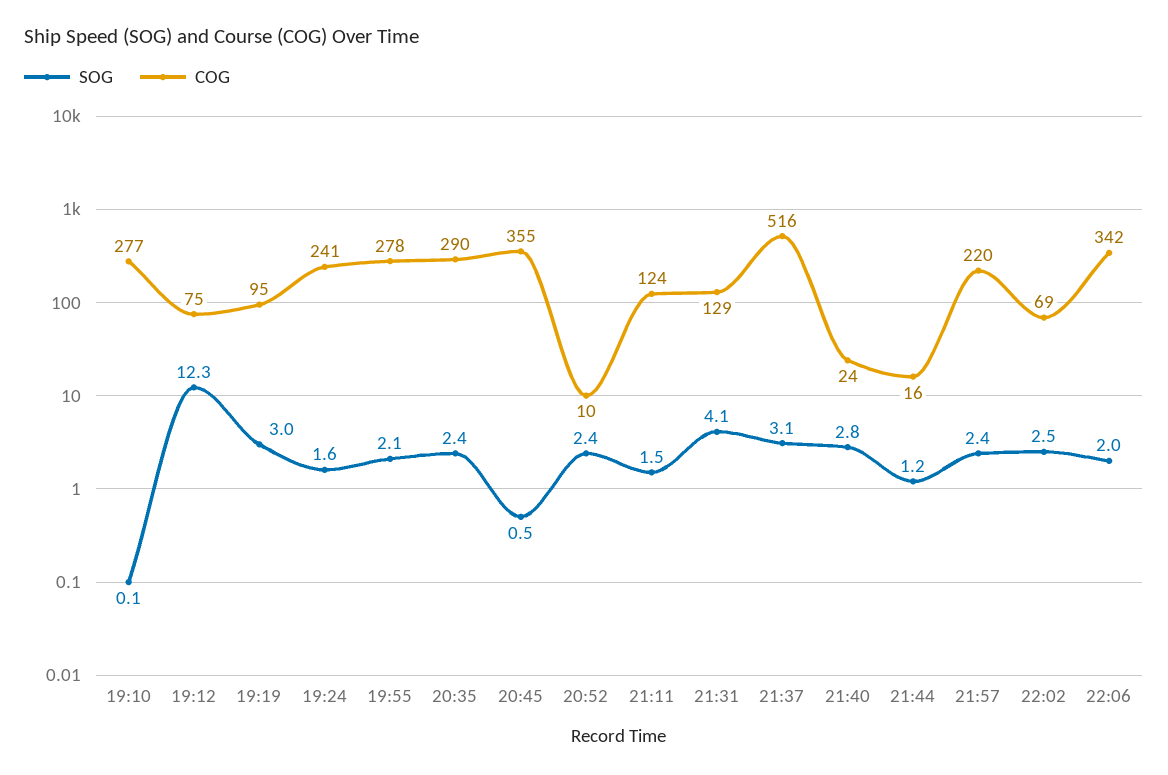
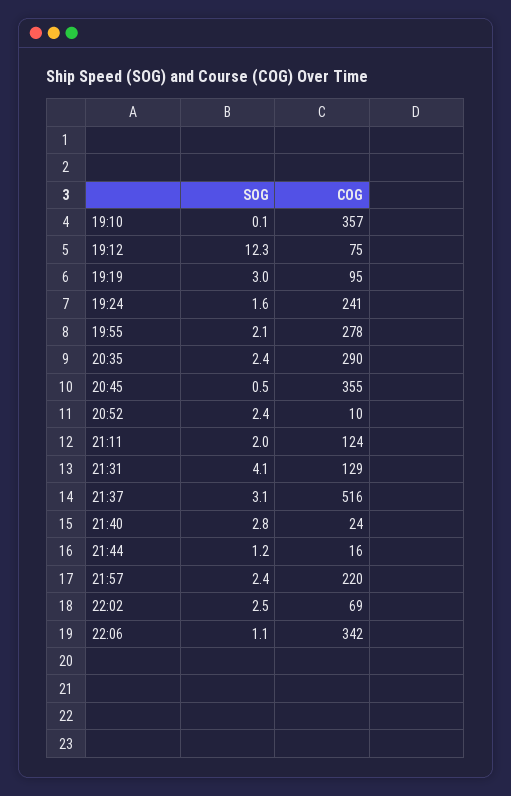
  {
    "SOG": {
      "19:10": 0.1,
      "19:12": 12.3,
      "19:19": 3,
      "19:24": 1.6,
      "19:55": 2.1,
      "20:35": 2.4,
      "20:45": 0.5,
      "20:52": 2.4,
-     "21:11": 1.5,
+     "21:11": 2,
      "21:31": 4.1,
      "21:37": 3.1,
      "21:40": 2.8,
      "21:44": 1.2,
      "21:57": 2.4,
      "22:02": 2.5,
-     "22:06": 2
+     "22:06": 1.1
    },
    "COG": {
-     "19:10": 277,
+     "19:10": 357,
      "19:12": 75,
      "19:19": 95,
      "19:24": 241,
      "19:55": 278,
      "20:35": 290,
      "20:45": 355,
      "20:52": 10,
      "21:11": 124,
      "21:31": 129,
      "21:37": 516,
      "21:40": 24,
      "21:44": 16,
      "21:57": 220,
      "22:02": 69,
      "22:06": 342
    }
  }

